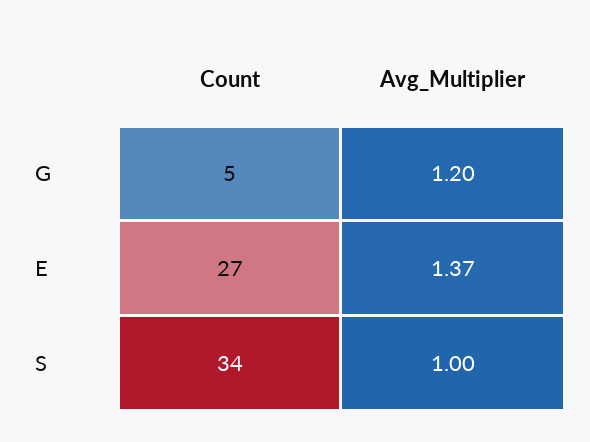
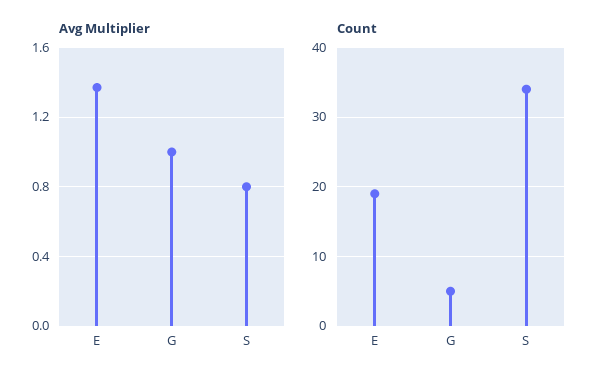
  {
    "Count": {
      "G": 5,
-     "E": 27,
+     "E": 19,
      "S": 34
    },
    "Avg_Multiplier": {
-     "G": 1.2,
+     "G": 1,
      "E": 1.37,
-     "S": 1
+     "S": 0.8
    }
  }

